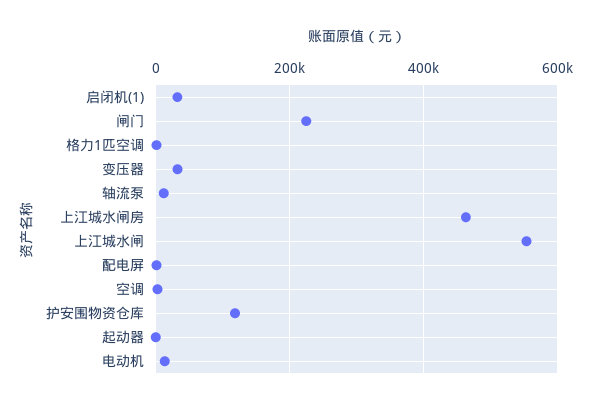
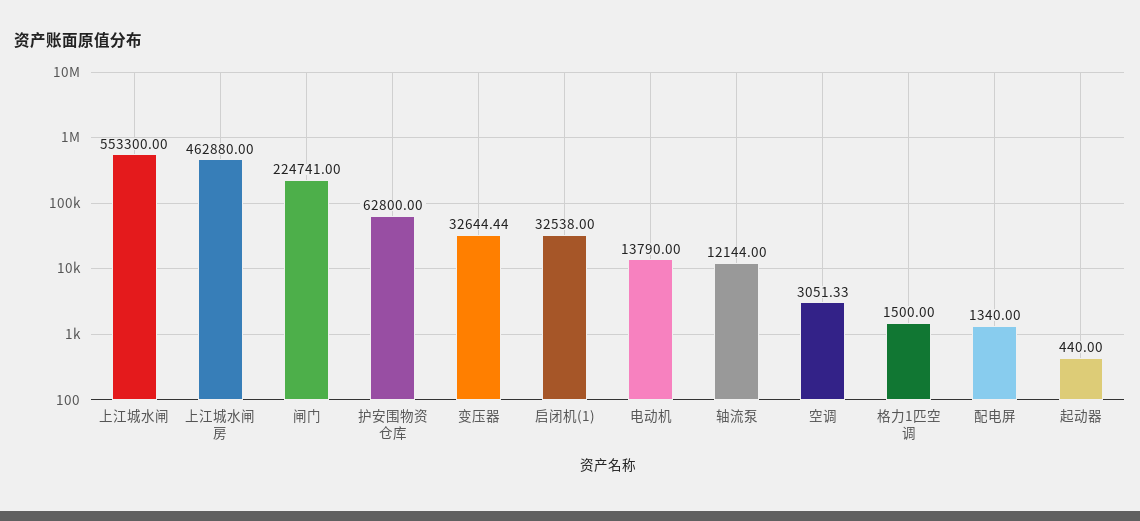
  {
    "启闭机(1)": 32538,
    "闸门": 224741,
    "格力1匹空调": 1500,
    "变压器": 32644.44,
    "轴流泵": 12144,
    "上江城水闸房": 462880,
    "上江城水闸": 553300,
    "配电屏": 1340,
    "空调": 3051.33,
-   "护安围物资仓库": 120000,
+   "护安围物资仓库": 62800,
    "起动器": 440,
    "电动机": 13790
  }

